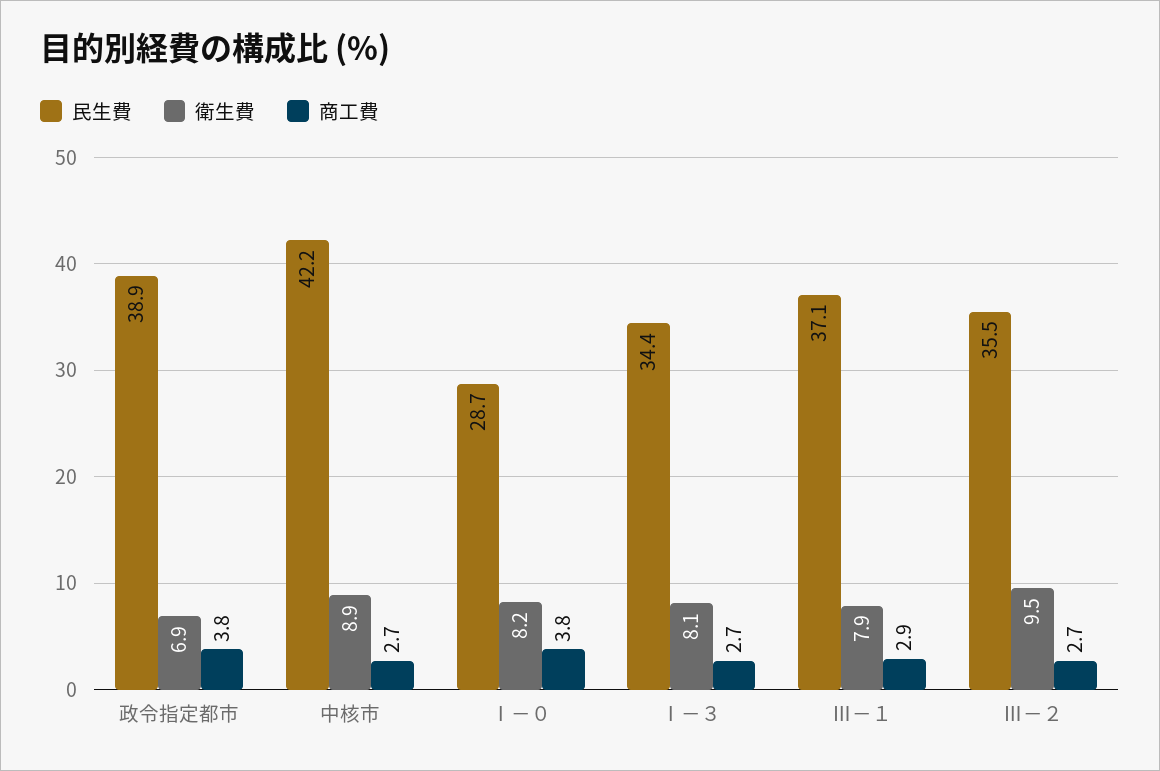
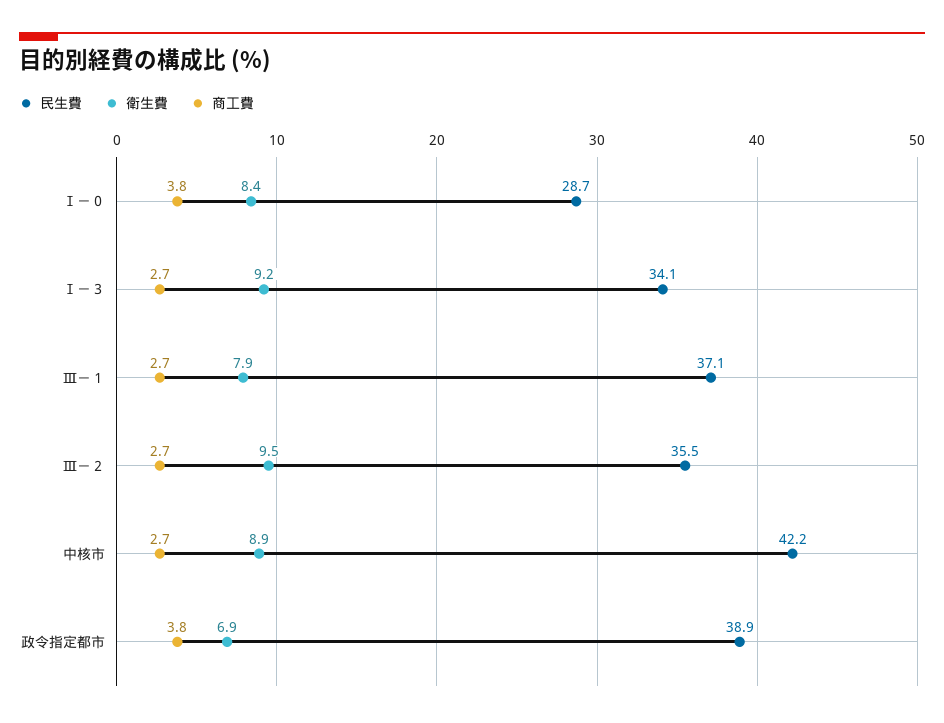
  {
    "民生費": {
      "政令指定都市": 38.9,
      "中核市": 42.2,
      "Ⅰ－０": 28.7,
-     "Ⅰ－３": 34.4,
+     "Ⅰ－３": 34.1,
      "Ⅲ－１": 37.1,
      "Ⅲ－２": 35.5
    },
    "衛生費": {
      "政令指定都市": 6.9,
      "中核市": 8.9,
-     "Ⅰ－０": 8.2,
+     "Ⅰ－０": 8.4,
-     "Ⅰ－３": 8.1,
+     "Ⅰ－３": 9.2,
      "Ⅲ－１": 7.9,
      "Ⅲ－２": 9.5
    },
    "商工費": {
      "政令指定都市": 3.8,
      "中核市": 2.7,
      "Ⅰ－０": 3.8,
      "Ⅰ－３": 2.7,
-     "Ⅲ－１": 2.9,
+     "Ⅲ－１": 2.7,
      "Ⅲ－２": 2.7
    }
  }

